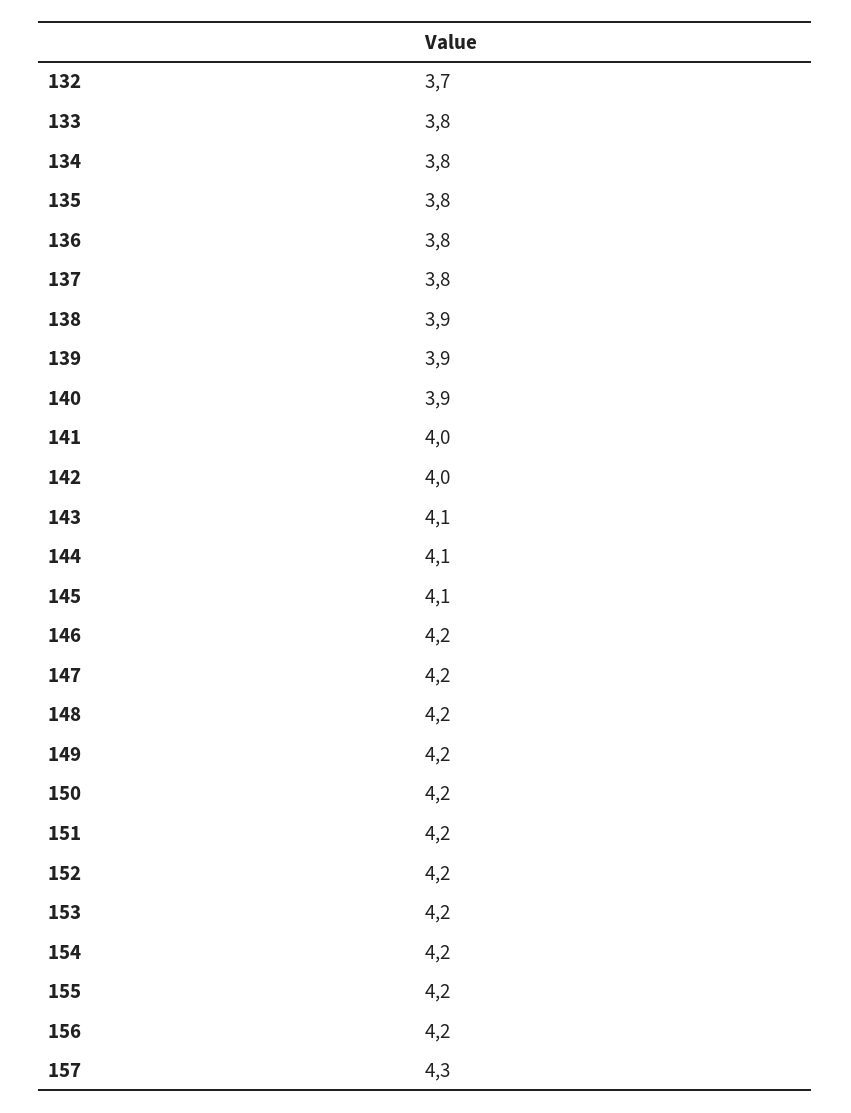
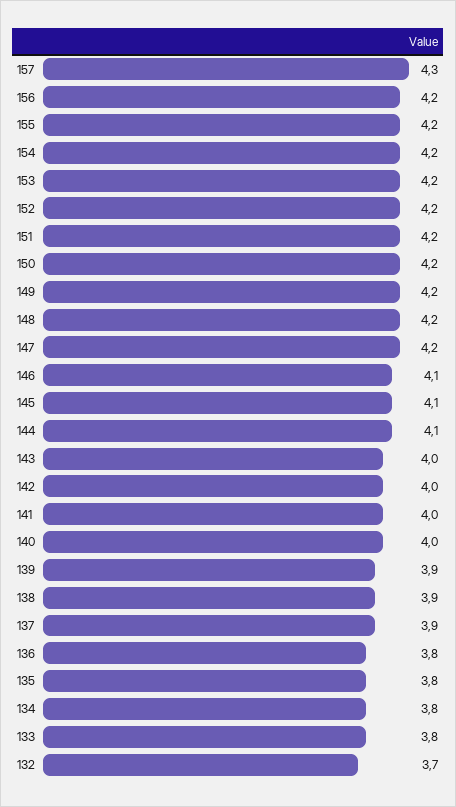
  {
    "132": 3.7,
    "133": 3.8,
    "134": 3.8,
    "135": 3.8,
    "136": 3.8,
-   "137": 3.8,
+   "137": 3.9,
    "138": 3.9,
    "139": 3.9,
-   "140": 3.9,
+   "140": 4,
    "141": 4,
    "142": 4,
-   "143": 4.1,
+   "143": 4,
    "144": 4.1,
    "145": 4.1,
-   "146": 4.2,
+   "146": 4.1,
    "147": 4.2,
    "148": 4.2,
    "149": 4.2,
    "150": 4.2,
    "151": 4.2,
    "152": 4.2,
    "153": 4.2,
    "154": 4.2,
    "155": 4.2,
    "156": 4.2,
    "157": 4.3
  }

